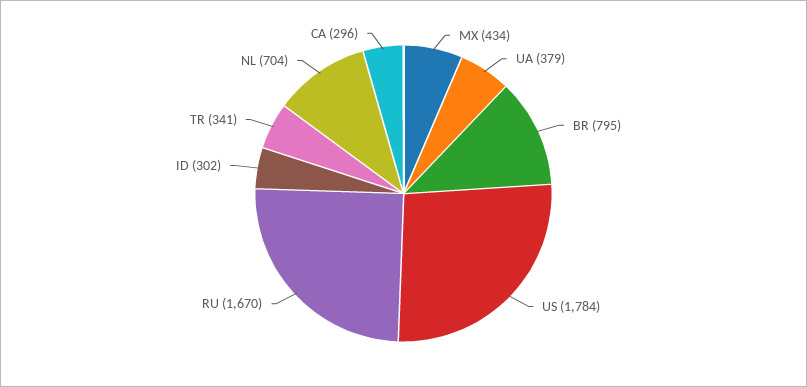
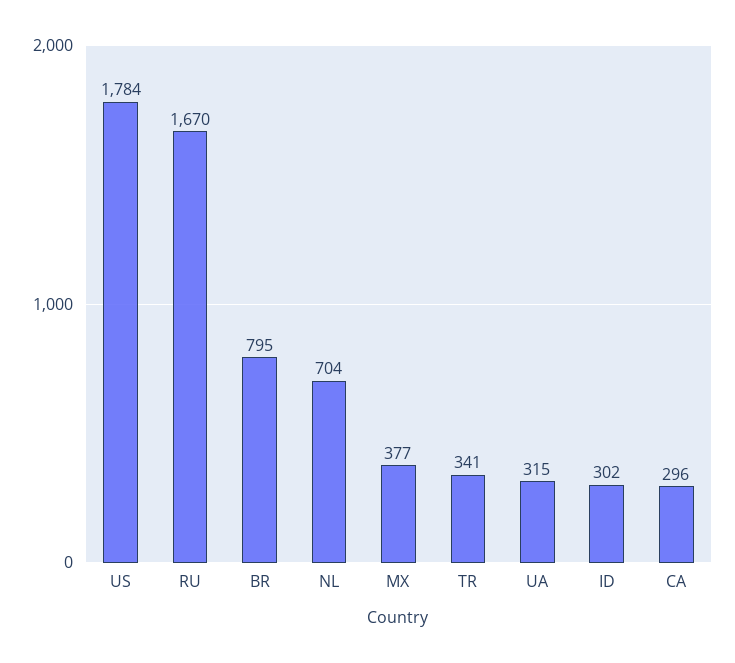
  {
-   "MX": 434,
+   "MX": 377,
-   "UA": 379,
+   "UA": 315,
    "BR": 795,
    "US": 1784,
    "RU": 1670,
    "ID": 302,
    "TR": 341,
    "NL": 704,
    "CA": 296
  }

